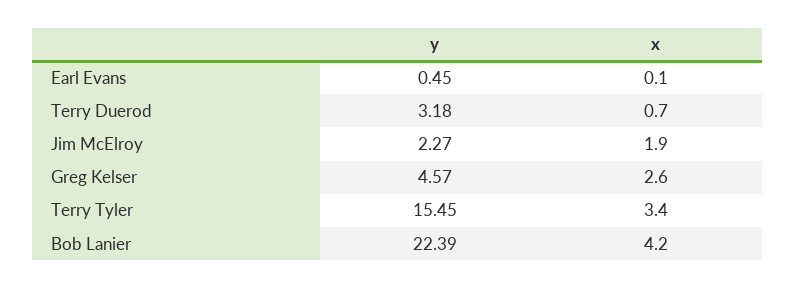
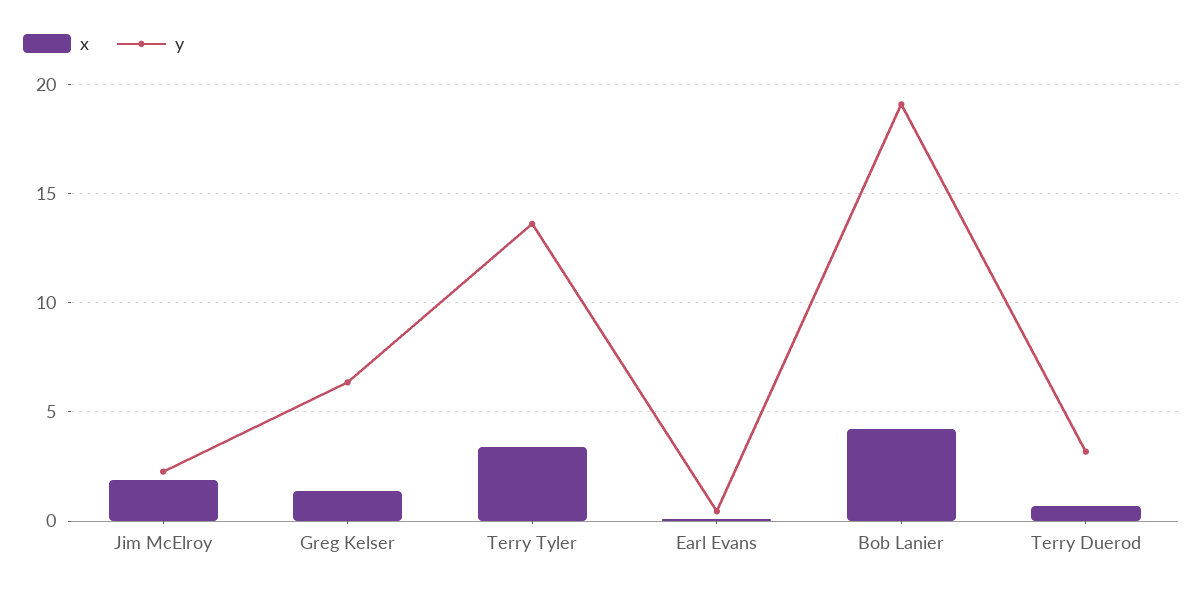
  {
    "y": {
      "Earl Evans": 0.45,
      "Terry Duerod": 3.18,
      "Jim McElroy": 2.27,
-     "Greg Kelser": 4.57,
+     "Greg Kelser": 6.5,
-     "Terry Tyler": 15.45,
+     "Terry Tyler": 13.5,
-     "Bob Lanier": 22.39
+     "Bob Lanier": 19
    },
    "x": {
      "Earl Evans": 0.1,
      "Terry Duerod": 0.7,
      "Jim McElroy": 1.9,
-     "Greg Kelser": 2.6,
+     "Greg Kelser": 1.5,
      "Terry Tyler": 3.4,
      "Bob Lanier": 4.2
    }
  }

